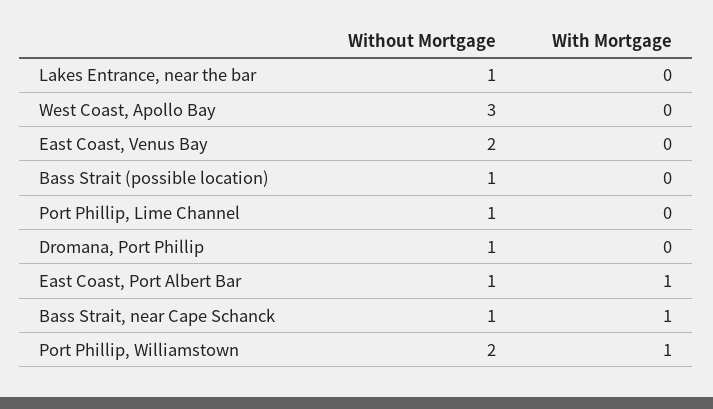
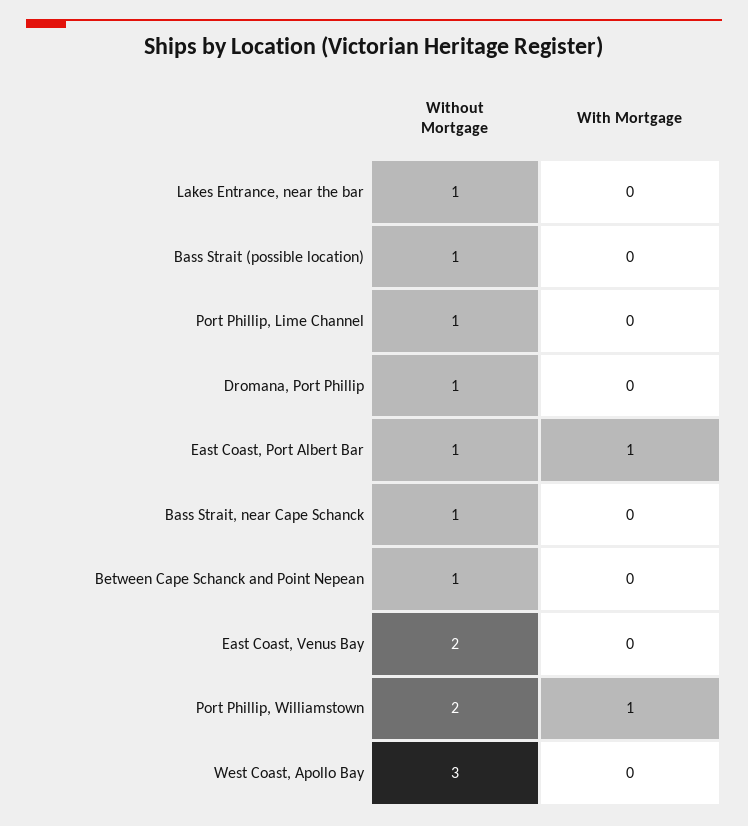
  {
    "Without Mortgage": {
      "Lakes Entrance, near the bar": 1,
      "West Coast, Apollo Bay": 3,
      "East Coast, Venus Bay": 2,
      "Bass Strait (possible location)": 1,
      "Port Phillip, Lime Channel": 1,
      "Dromana, Port Phillip": 1,
      "East Coast, Port Albert Bar": 1,
      "Bass Strait, near Cape Schanck": 1,
-     "Port Phillip, Williamstown": 2
+     "Port Phillip, Williamstown": 2,
+     "Between Cape Schanck and Point Nepean": 1
    },
    "With Mortgage": {
      "Lakes Entrance, near the bar": 0,
      "West Coast, Apollo Bay": 0,
      "East Coast, Venus Bay": 0,
      "Bass Strait (possible location)": 0,
      "Port Phillip, Lime Channel": 0,
      "Dromana, Port Phillip": 0,
      "East Coast, Port Albert Bar": 1,
-     "Bass Strait, near Cape Schanck": 1,
+     "Bass Strait, near Cape Schanck": 0,
-     "Port Phillip, Williamstown": 1
+     "Port Phillip, Williamstown": 1,
+     "Between Cape Schanck and Point Nepean": 0
    }
  }

